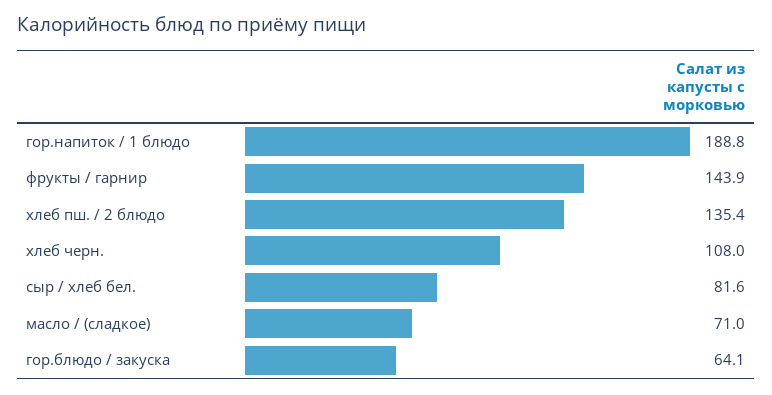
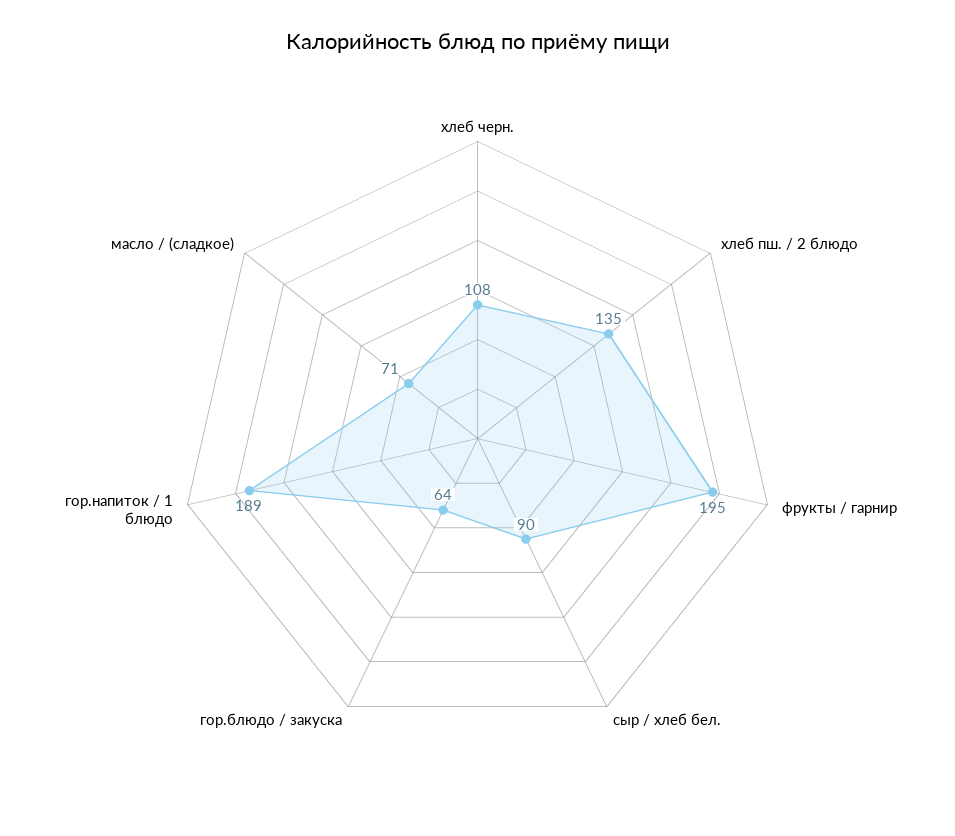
  {
    "гор.напиток / 1 блюдо": 188.8,
-   "фрукты / гарнир": 143.9,
+   "фрукты / гарнир": 195,
    "хлеб пш. / 2 блюдо": 135.4,
    "хлеб черн.": 108,
-   "сыр / хлеб бел.": 81.6,
+   "сыр / хлеб бел.": 90,
    "масло / (сладкое)": 71,
    "гор.блюдо / закуска": 64.1
  }

